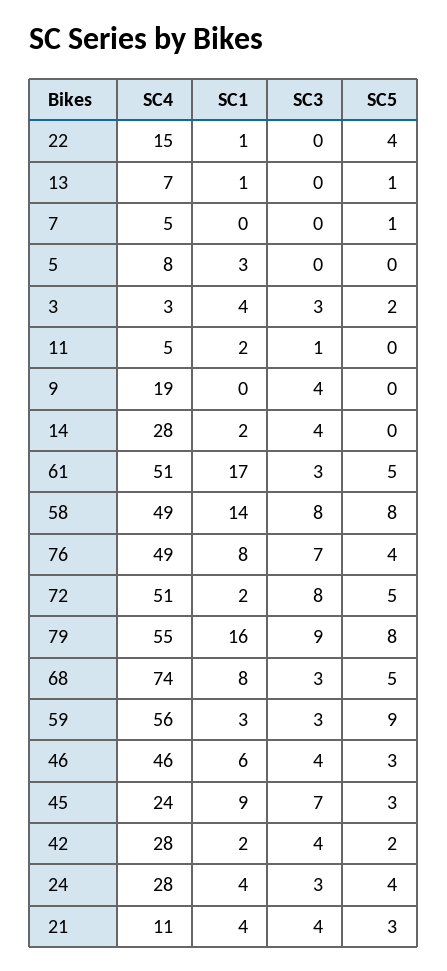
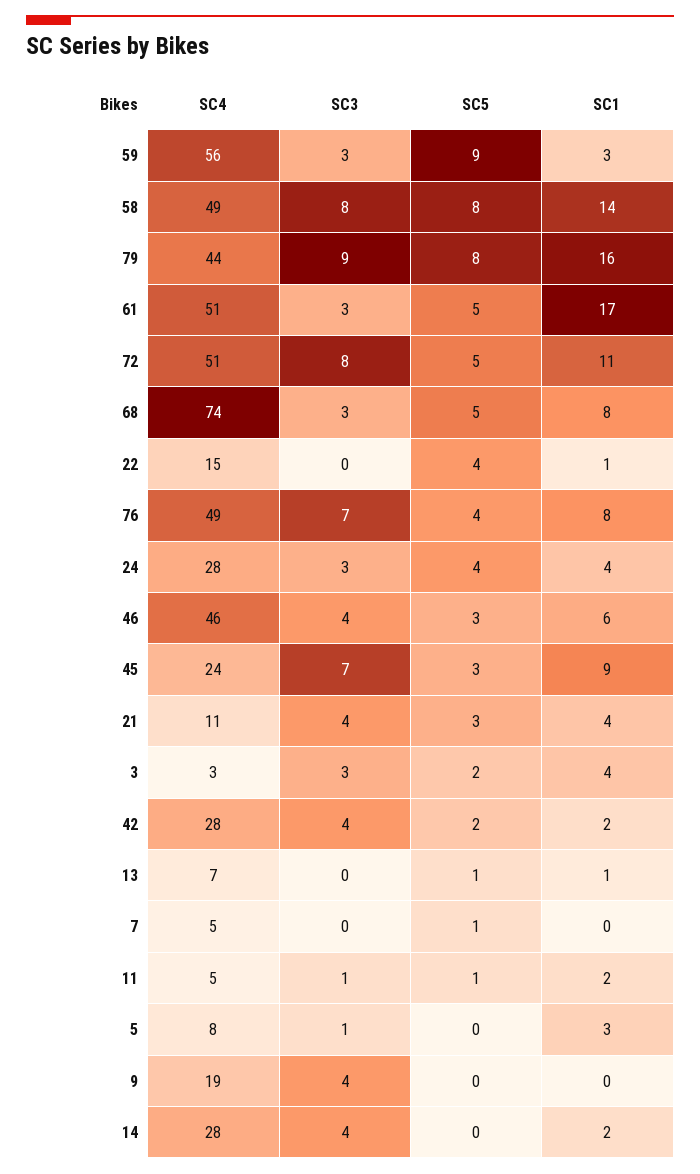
  {
    "SC4": {
      "22": 15,
      "13": 7,
      "7": 5,
      "5": 8,
      "3": 3,
      "11": 5,
      "9": 19,
      "14": 28,
      "61": 51,
      "58": 49,
      "76": 49,
      "72": 51,
-     "79": 55,
+     "79": 44,
      "68": 74,
      "59": 56,
      "46": 46,
      "45": 24,
      "42": 28,
      "24": 28,
      "21": 11
    },
    "SC1": {
      "22": 1,
      "13": 1,
      "7": 0,
      "5": 3,
      "3": 4,
      "11": 2,
      "9": 0,
      "14": 2,
      "61": 17,
      "58": 14,
      "76": 8,
-     "72": 2,
+     "72": 11,
      "79": 16,
      "68": 8,
      "59": 3,
      "46": 6,
      "45": 9,
      "42": 2,
      "24": 4,
      "21": 4
    },
    "SC3": {
      "22": 0,
      "13": 0,
      "7": 0,
-     "5": 0,
+     "5": 1,
      "3": 3,
      "11": 1,
      "9": 4,
      "14": 4,
      "61": 3,
      "58": 8,
      "76": 7,
      "72": 8,
      "79": 9,
      "68": 3,
      "59": 3,
      "46": 4,
      "45": 7,
      "42": 4,
      "24": 3,
      "21": 4
    },
    "SC5": {
      "22": 4,
      "13": 1,
      "7": 1,
      "5": 0,
      "3": 2,
-     "11": 0,
+     "11": 1,
      "9": 0,
      "14": 0,
      "61": 5,
      "58": 8,
      "76": 4,
      "72": 5,
      "79": 8,
      "68": 5,
      "59": 9,
      "46": 3,
      "45": 3,
      "42": 2,
      "24": 4,
      "21": 3
    }
  }

